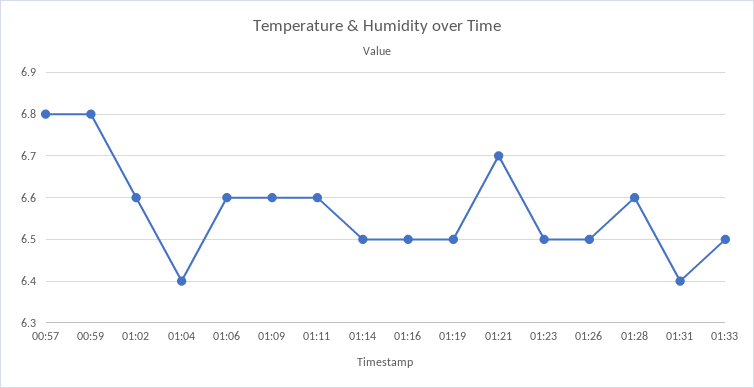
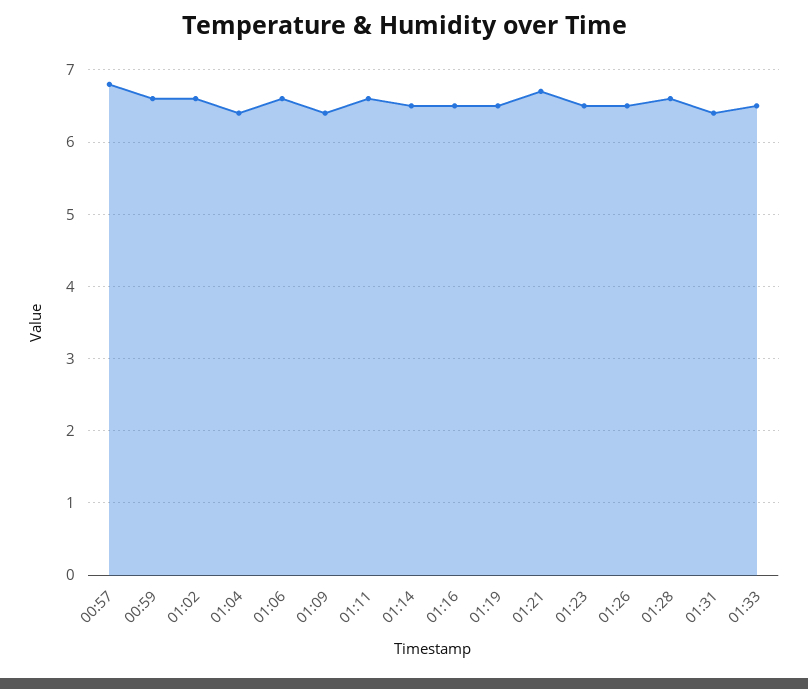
  {
    "00:57": 6.8,
-   "00:59": 6.8,
+   "00:59": 6.6,
    "01:02": 6.6,
    "01:04": 6.4,
    "01:06": 6.6,
-   "01:09": 6.6,
+   "01:09": 6.4,
    "01:11": 6.6,
    "01:14": 6.5,
    "01:16": 6.5,
    "01:19": 6.5,
    "01:21": 6.7,
    "01:23": 6.5,
    "01:26": 6.5,
    "01:28": 6.6,
    "01:31": 6.4,
    "01:33": 6.5
  }

